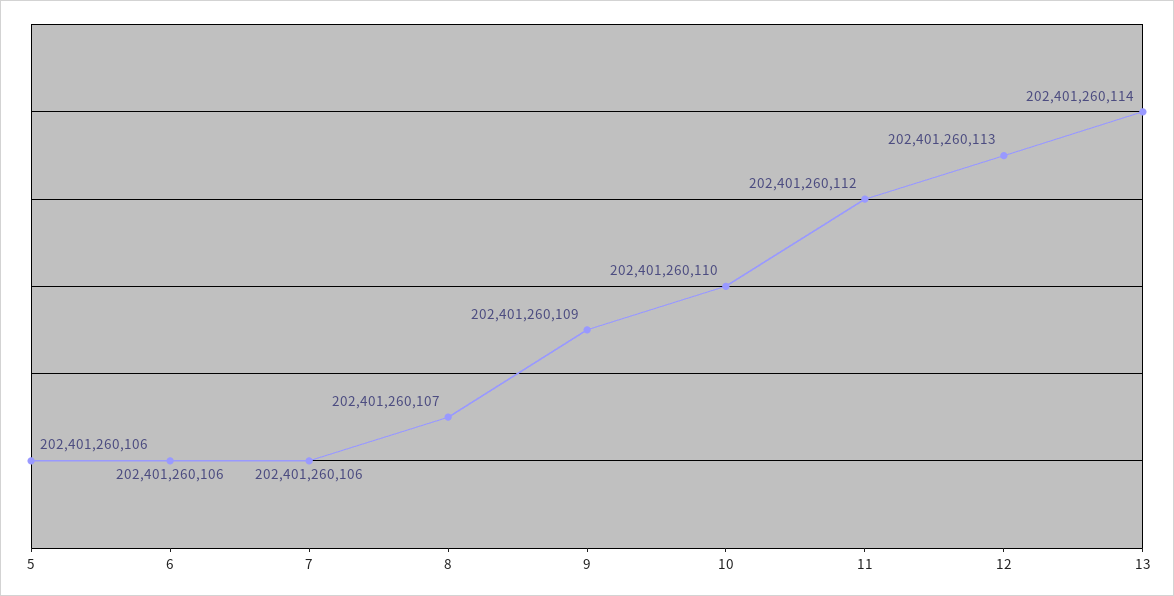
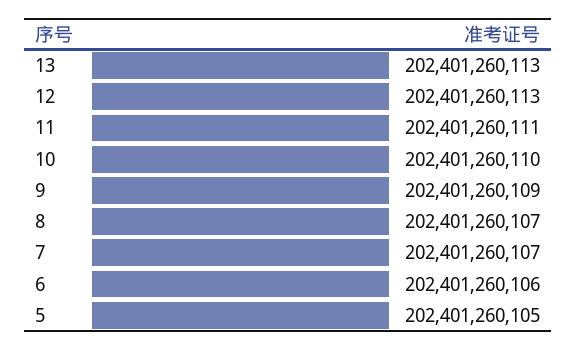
  {
-   "5": 202401260106,
+   "5": 202401260105,
    "6": 202401260106,
-   "7": 202401260106,
+   "7": 202401260107,
    "8": 202401260107,
    "9": 202401260109,
    "10": 202401260110,
-   "11": 202401260112,
+   "11": 202401260111,
    "12": 202401260113,
-   "13": 202401260114
+   "13": 202401260113
  }

